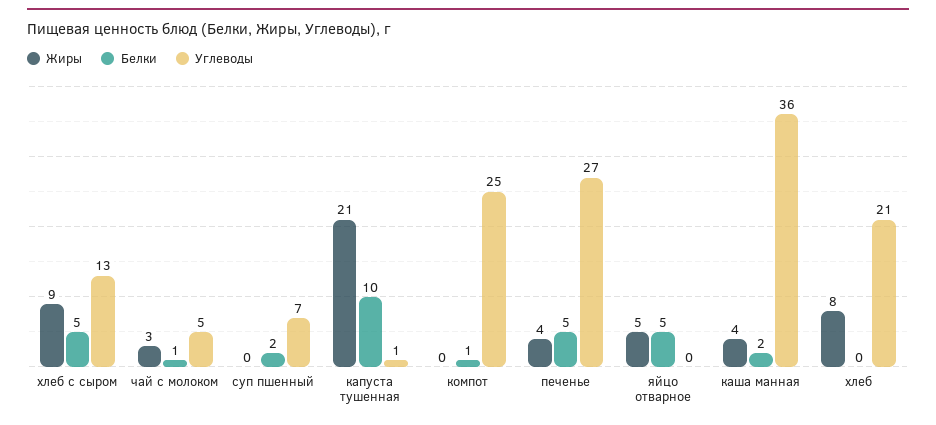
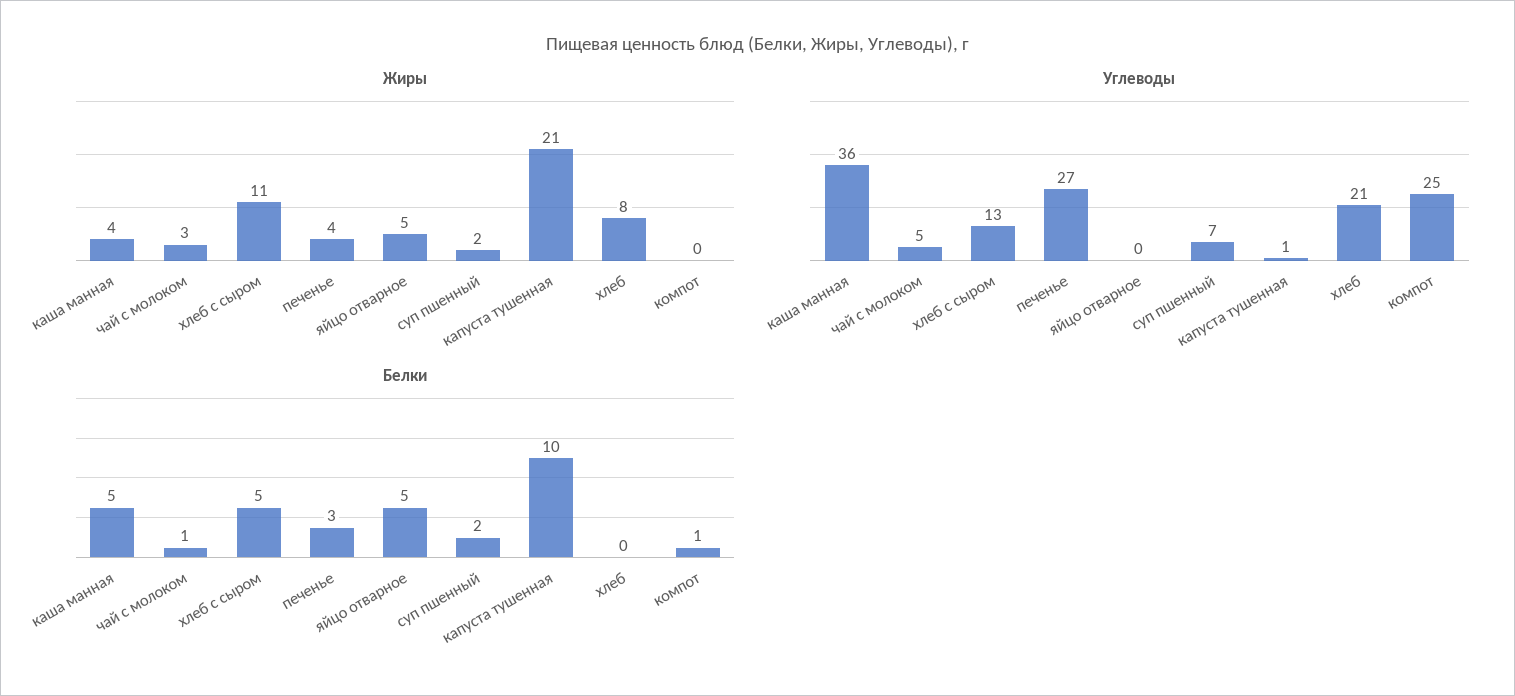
  {
    "Жиры": {
-     "хлеб с сыром": 9,
+     "хлеб с сыром": 11,
      "чай с молоком": 3,
-     "суп пшенный": 0,
+     "суп пшенный": 2,
      "капуста тушенная": 21,
      "компот": 0,
      "печенье": 4,
      "яйцо отварное": 5,
      "каша манная": 4,
      "хлеб": 8
    },
    "Белки": {
      "хлеб с сыром": 5,
      "чай с молоком": 1,
      "суп пшенный": 2,
      "капуста тушенная": 10,
      "компот": 1,
-     "печенье": 5,
+     "печенье": 3,
      "яйцо отварное": 5,
-     "каша манная": 2,
+     "каша манная": 5,
      "хлеб": 0
    },
    "Углеводы": {
      "хлеб с сыром": 13,
      "чай с молоком": 5,
      "суп пшенный": 7,
      "капуста тушенная": 1,
      "компот": 25,
      "печенье": 27,
      "яйцо отварное": 0,
      "каша манная": 36,
      "хлеб": 21
    }
  }

